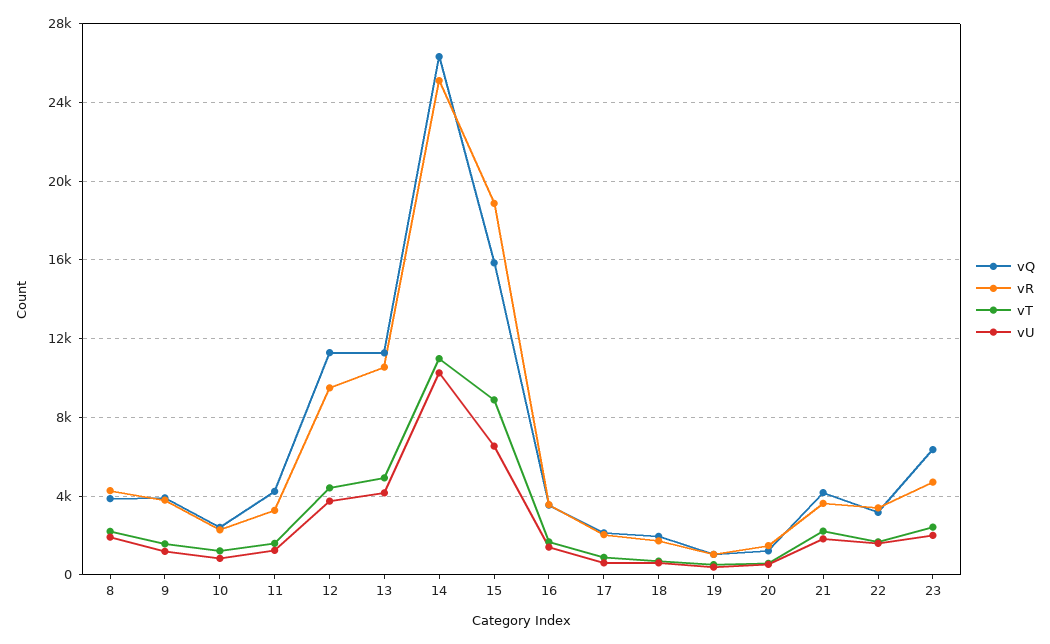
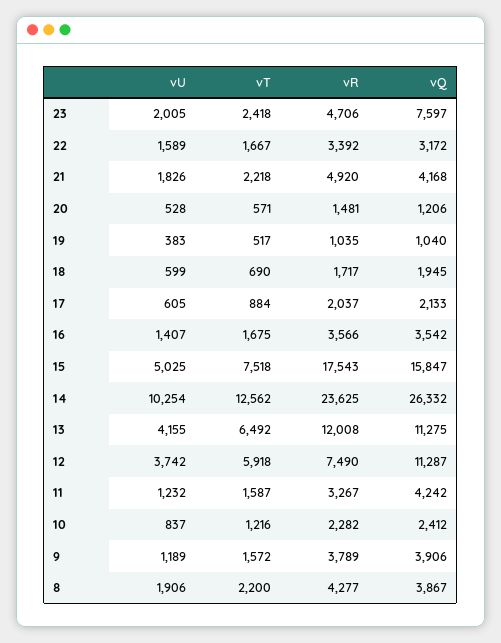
  {
    "vQ": {
      "8": 3867,
      "9": 3906,
      "10": 2412,
      "11": 4242,
      "12": 11287,
      "13": 11275,
      "14": 26332,
      "15": 15847,
      "16": 3542,
      "17": 2133,
      "18": 1945,
      "19": 1040,
      "20": 1206,
      "21": 4168,
      "22": 3172,
-     "23": 6500
+     "23": 7597
    },
    "vR": {
      "8": 4277,
      "9": 3789,
      "10": 2282,
      "11": 3267,
-     "12": 9500,
+     "12": 7490,
-     "13": 10500,
+     "13": 12008,
-     "14": 25000,
+     "14": 23625,
-     "15": 19000,
+     "15": 17543,
      "16": 3566,
      "17": 2037,
      "18": 1717,
      "19": 1035,
      "20": 1481,
-     "21": 3500,
+     "21": 4920,
      "22": 3392,
      "23": 4706
    },
    "vT": {
      "8": 2200,
      "9": 1572,
      "10": 1216,
      "11": 1587,
-     "12": 4500,
+     "12": 5918,
-     "13": 5000,
+     "13": 6492,
-     "14": 11000,
+     "14": 12562,
-     "15": 9000,
+     "15": 7518,
      "16": 1675,
      "17": 884,
      "18": 690,
      "19": 517,
      "20": 571,
      "21": 2218,
      "22": 1667,
      "23": 2418
    },
    "vU": {
      "8": 1906,
      "9": 1189,
      "10": 837,
      "11": 1232,
      "12": 3742,
      "13": 4155,
      "14": 10254,
-     "15": 6500,
+     "15": 5025,
      "16": 1407,
      "17": 605,
      "18": 599,
      "19": 383,
      "20": 528,
      "21": 1826,
      "22": 1589,
      "23": 2005
    }
  }

